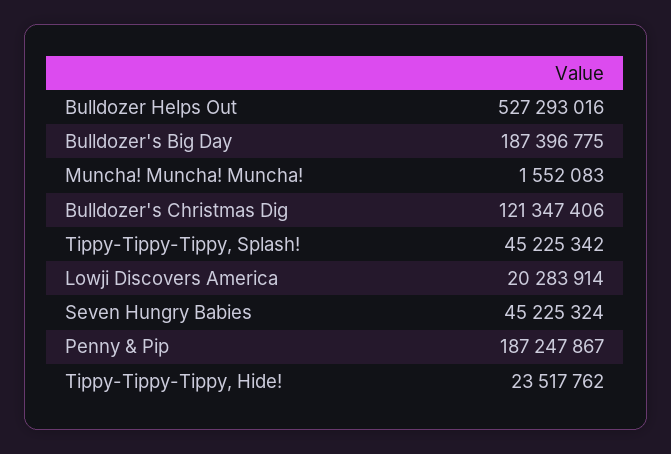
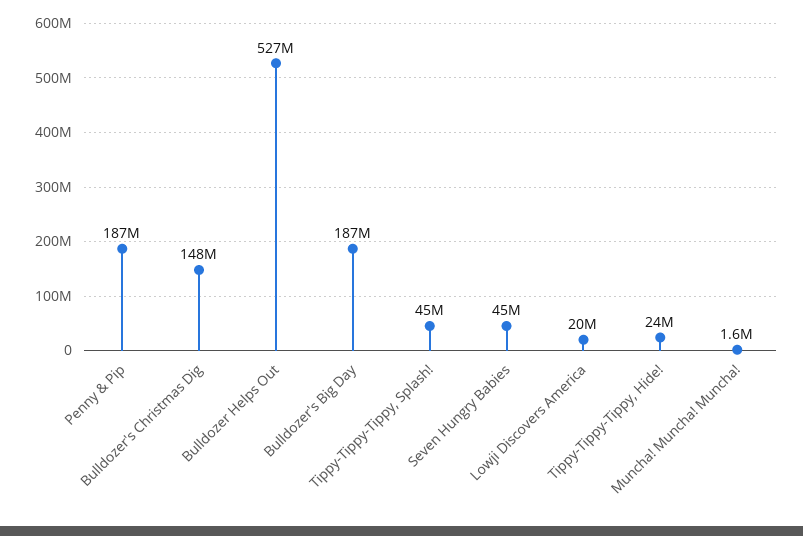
  {
    "Bulldozer Helps Out": 527293016,
    "Bulldozer's Big Day": 187396775,
    "Muncha! Muncha! Muncha!": 1552083,
-   "Bulldozer's Christmas Dig": 121347406,
+   "Bulldozer's Christmas Dig": 148000000,
    "Tippy-Tippy-Tippy, Splash!": 45225342,
    "Lowji Discovers America": 20283914,
    "Seven Hungry Babies": 45225324,
    "Penny & Pip": 187247867,
    "Tippy-Tippy-Tippy, Hide!": 23517762
  }

